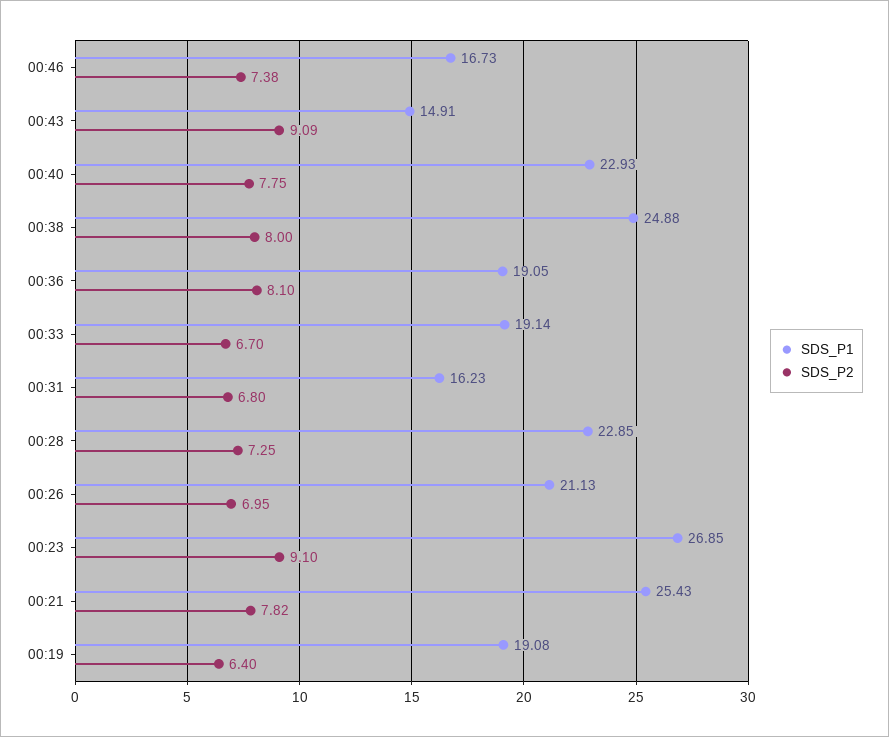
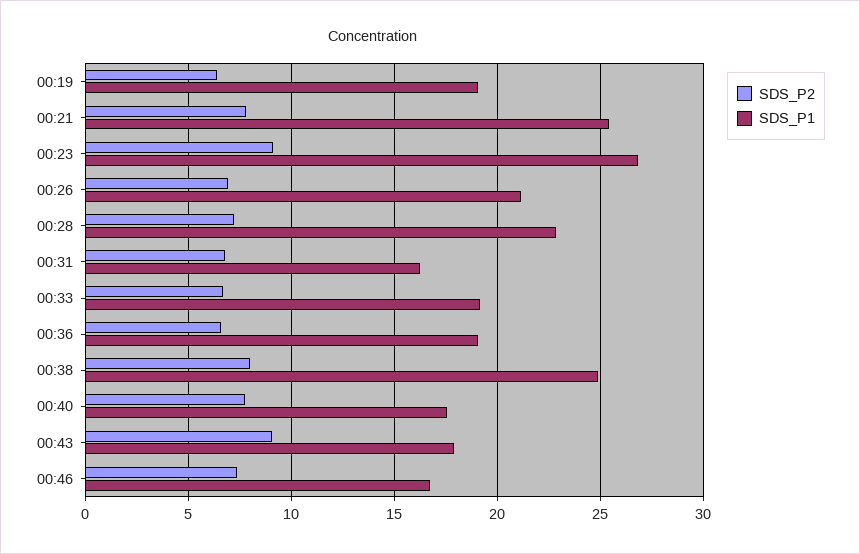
  {
    "SDS_P1": {
      "00:46": 16.73,
-     "00:43": 14.91,
+     "00:43": 18,
-     "00:40": 22.93,
+     "00:40": 17.5,
      "00:38": 24.88,
      "00:36": 19.05,
      "00:33": 19.14,
      "00:31": 16.23,
      "00:28": 22.85,
      "00:26": 21.13,
      "00:23": 26.85,
      "00:21": 25.43,
      "00:19": 19.08
    },
    "SDS_P2": {
      "00:46": 7.38,
      "00:43": 9.09,
      "00:40": 7.75,
      "00:38": 8,
-     "00:36": 8.1,
+     "00:36": 6.5,
      "00:33": 6.7,
      "00:31": 6.8,
      "00:28": 7.25,
      "00:26": 6.95,
      "00:23": 9.1,
      "00:21": 7.82,
      "00:19": 6.4
    }
  }

